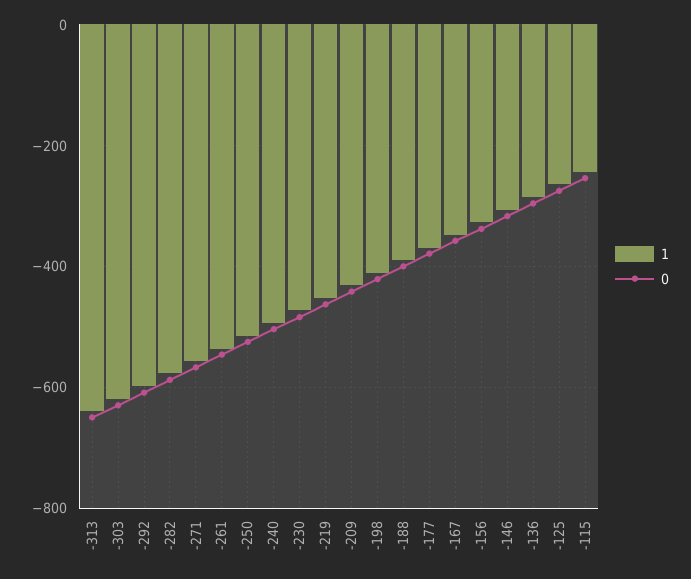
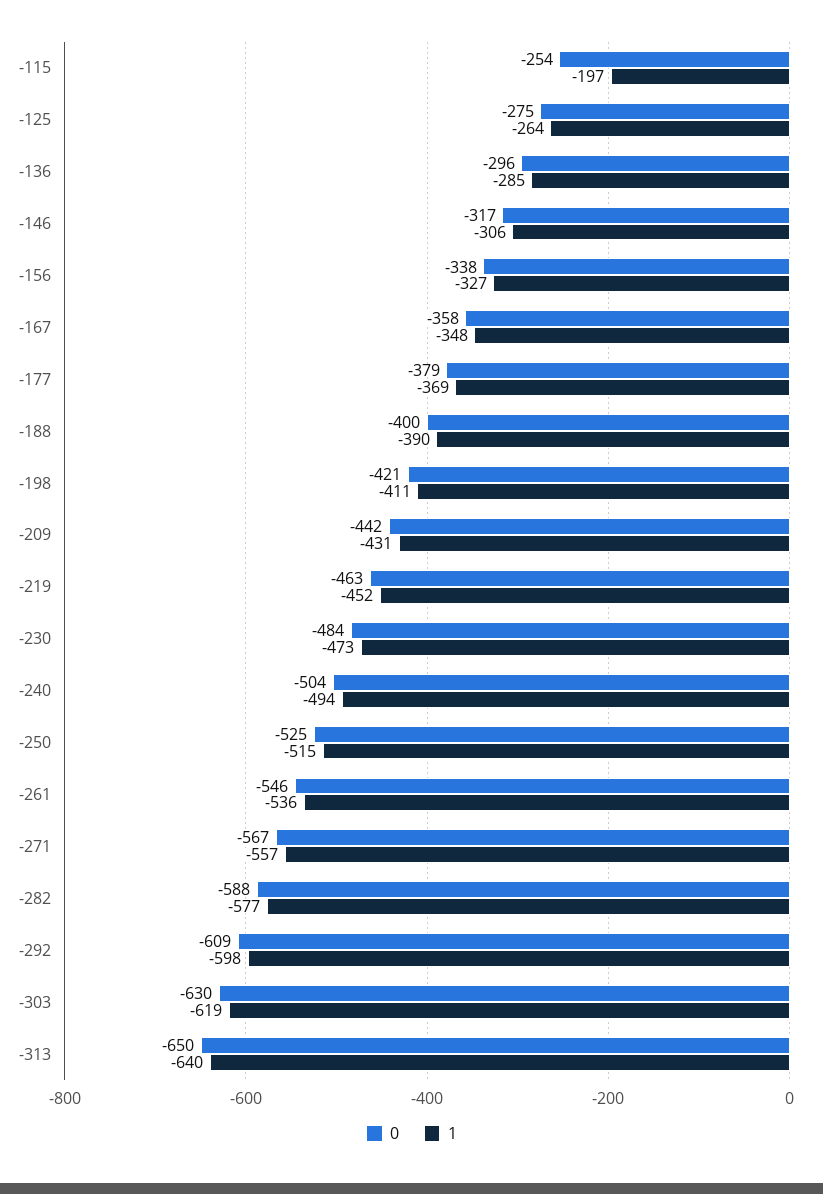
  {
    "1": {
      "-313": -640,
      "-303": -619,
      "-292": -598,
      "-282": -577,
      "-271": -557,
      "-261": -536,
      "-250": -515,
      "-240": -494,
      "-230": -473,
      "-219": -452,
      "-209": -431,
      "-198": -411,
      "-188": -390,
      "-177": -369,
      "-167": -348,
      "-156": -327,
      "-146": -306,
      "-136": -285,
      "-125": -264,
-     "-115": -240
+     "-115": -197
    },
    "0": {
      "-313": -650,
      "-303": -630,
      "-292": -609,
      "-282": -588,
      "-271": -567,
      "-261": -546,
      "-250": -525,
      "-240": -504,
      "-230": -484,
      "-219": -463,
      "-209": -442,
      "-198": -421,
      "-188": -400,
      "-177": -379,
      "-167": -358,
      "-156": -338,
      "-146": -317,
      "-136": -296,
      "-125": -275,
      "-115": -254
    }
  }

